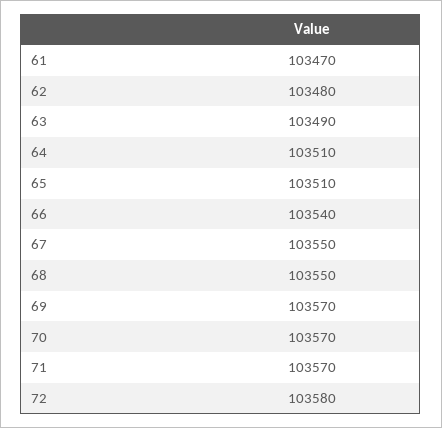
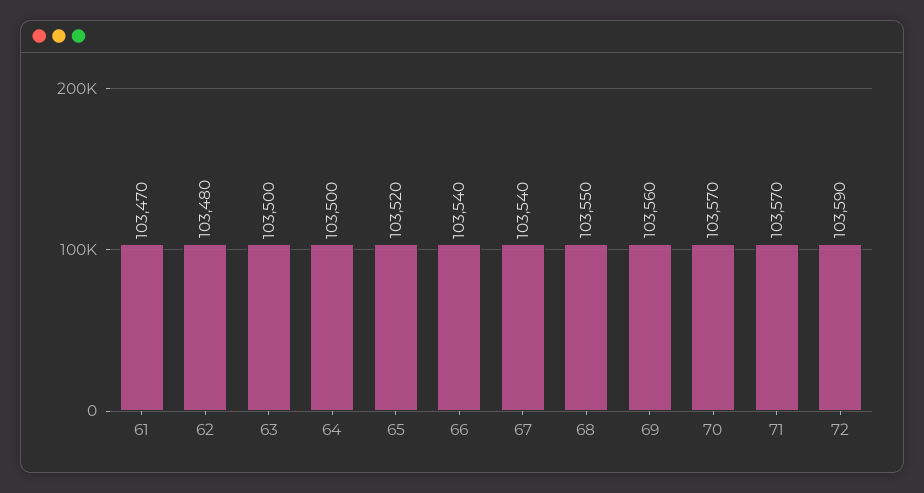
  {
    "61": 103470,
    "62": 103480,
-   "63": 103490,
+   "63": 103500,
-   "64": 103510,
+   "64": 103500,
-   "65": 103510,
+   "65": 103520,
    "66": 103540,
-   "67": 103550,
+   "67": 103540,
    "68": 103550,
-   "69": 103570,
+   "69": 103560,
    "70": 103570,
    "71": 103570,
-   "72": 103580
+   "72": 103590
  }

